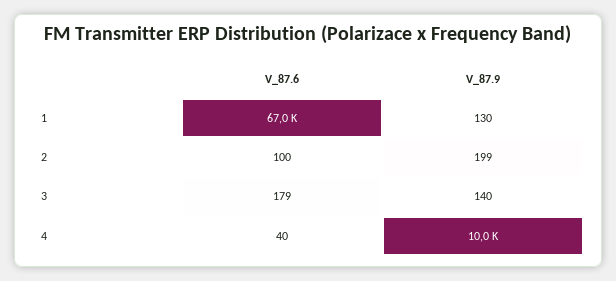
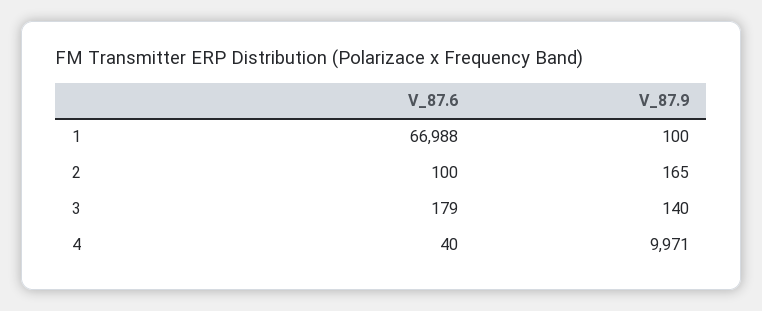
  {
    "V_87.6": {
      "1": 66988,
      "2": 100,
      "3": 179,
      "4": 40
    },
    "V_87.9": {
-     "1": 130,
+     "1": 100,
-     "2": 199,
+     "2": 165,
      "3": 140,
-     "4": 10000
+     "4": 9971
    }
  }

